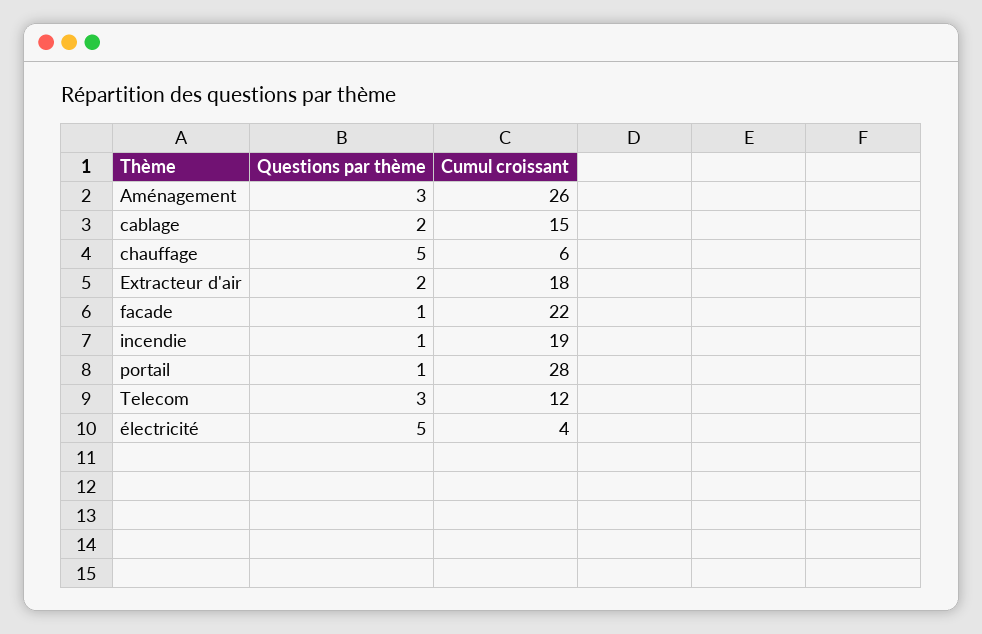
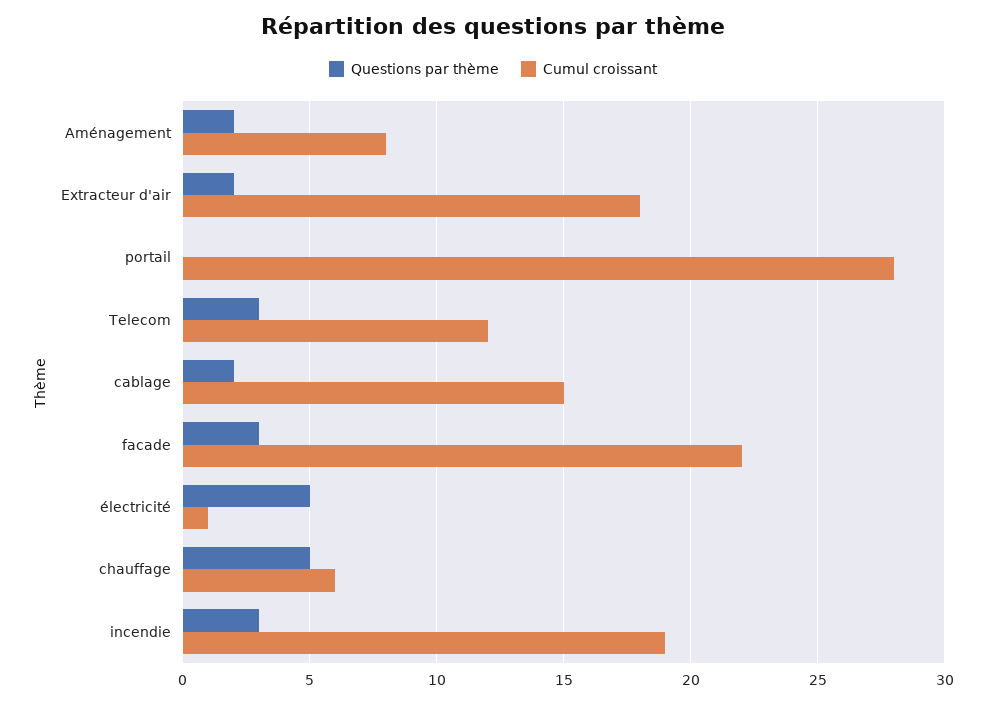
  {
    "Questions par thème": {
-     "Aménagement": 3,
+     "Aménagement": 2,
      "cablage": 2,
      "chauffage": 5,
      "Extracteur d'air": 2,
-     "facade": 1,
+     "facade": 3,
-     "incendie": 1,
+     "incendie": 3,
-     "portail": 1,
+     "portail": 0,
      "Telecom": 3,
      "électricité": 5
    },
    "Cumul croissant": {
-     "Aménagement": 26,
+     "Aménagement": 8,
      "cablage": 15,
      "chauffage": 6,
      "Extracteur d'air": 18,
      "facade": 22,
      "incendie": 19,
      "portail": 28,
      "Telecom": 12,
-     "électricité": 4
+     "électricité": 1
    }
  }

